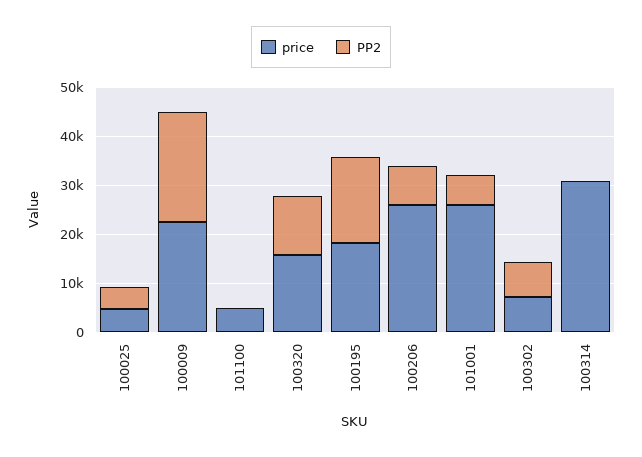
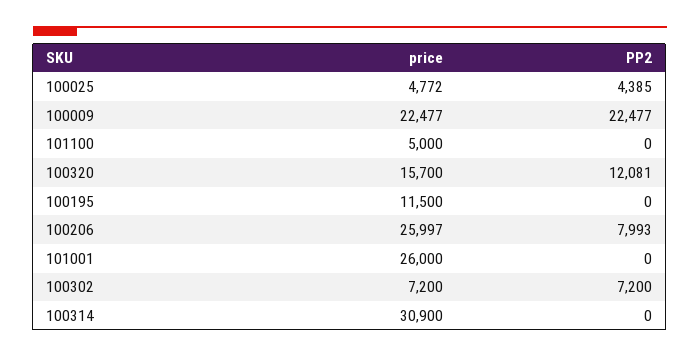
  {
    "price": {
      "100025": 4772,
      "100009": 22477,
      "101100": 5000,
      "100320": 15700,
-     "100195": 18000,
+     "100195": 11500,
      "100206": 25997,
      "101001": 26000,
      "100302": 7200,
      "100314": 30900
    },
    "PP2": {
      "100025": 4385,
      "100009": 22477,
      "101100": 0,
      "100320": 12081,
-     "100195": 18000,
+     "100195": 0,
      "100206": 7993,
-     "101001": 6000,
+     "101001": 0,
      "100302": 7200,
      "100314": 0
    }
  }

